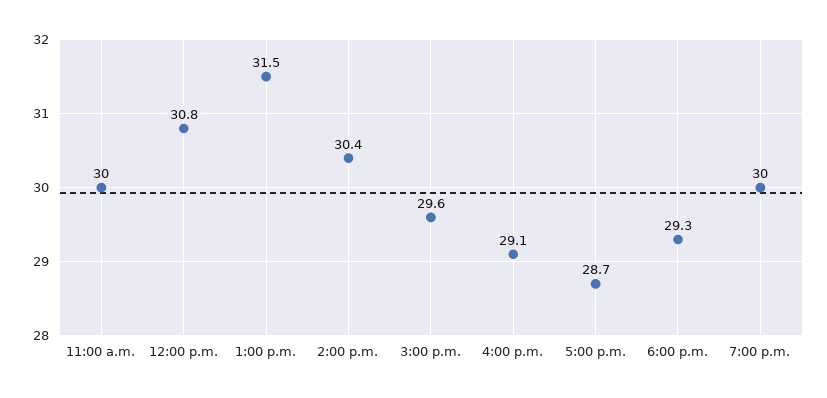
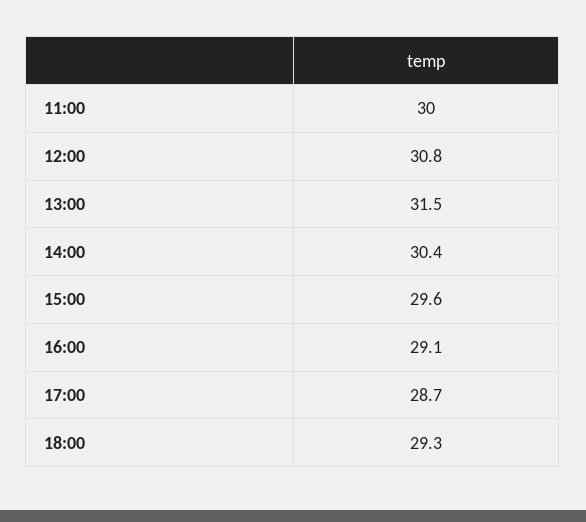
  {
    "11:00 a.m.": 30,
    "12:00 p.m.": 30.8,
    "1:00 p.m.": 31.5,
    "2:00 p.m.": 30.4,
    "3:00 p.m.": 29.6,
    "4:00 p.m.": 29.1,
    "5:00 p.m.": 28.7,
-   "6:00 p.m.": 29.3,
+   "6:00 p.m.": 29.3
-   "7:00 p.m.": 30
  }

